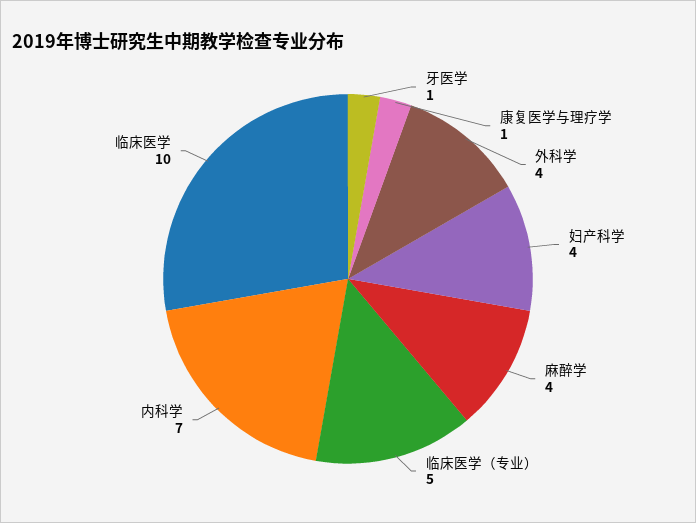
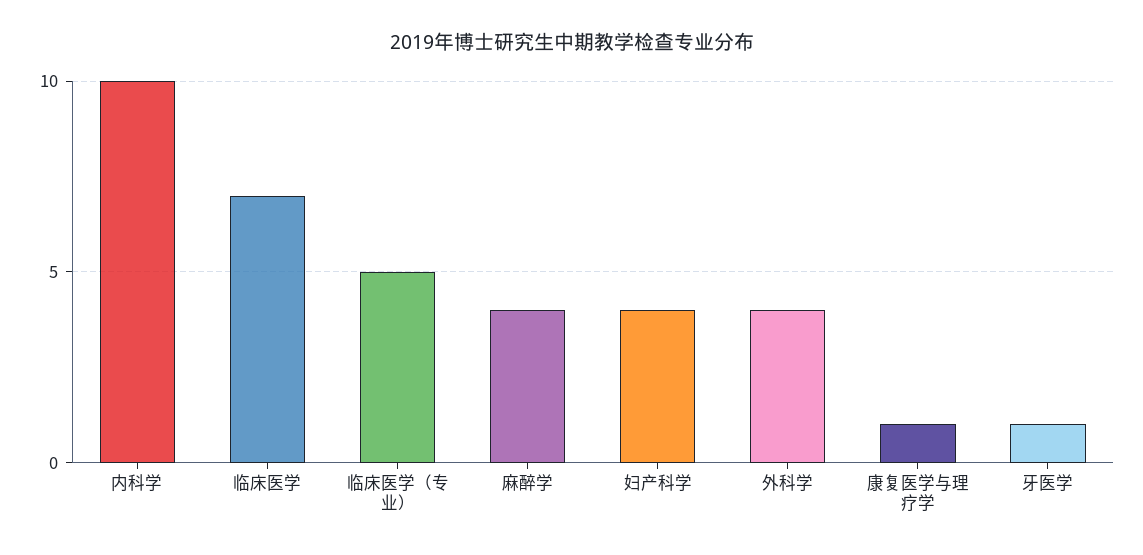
  {
    "牙医学": 1,
    "康复医学与理疗学": 1,
    "外科学": 4,
    "妇产科学": 4,
    "麻醉学": 4,
    "临床医学（专业）": 5,
-   "内科学": 7,
+   "内科学": 10,
-   "临床医学": 10
+   "临床医学": 7
  }

